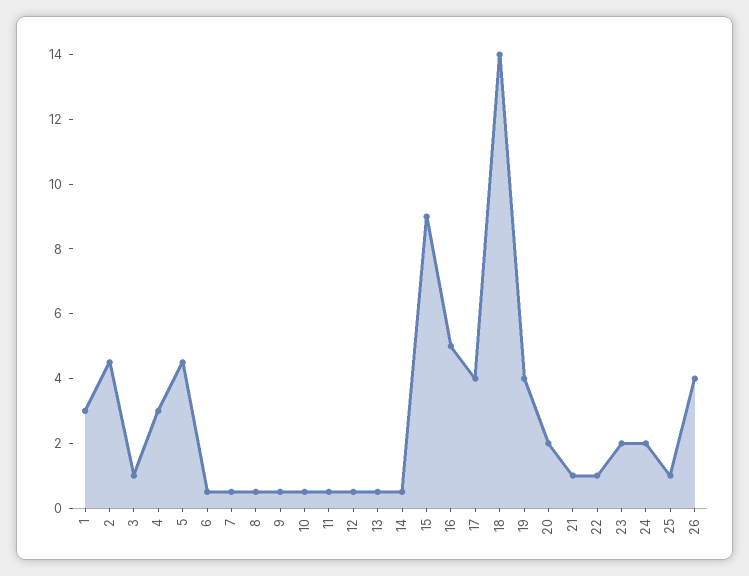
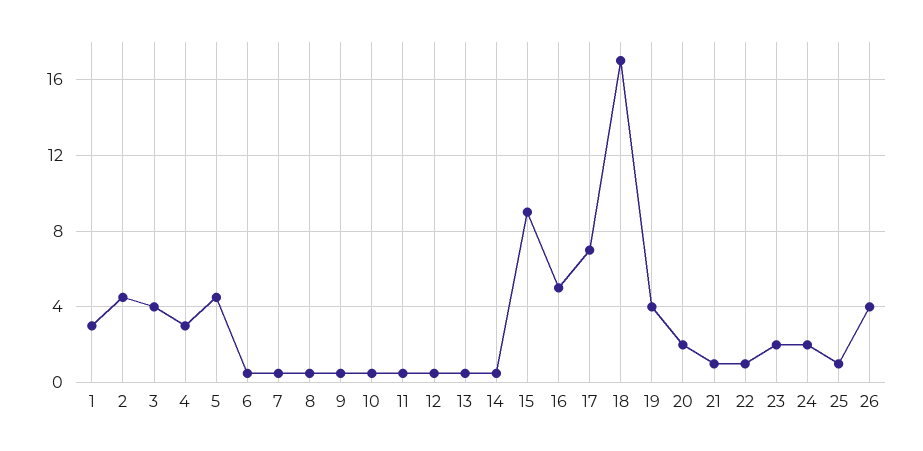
  {
    "1": 3,
    "2": 4.5,
-   "3": 1,
+   "3": 4,
    "4": 3,
    "5": 4.5,
    "6": 0.5,
    "7": 0.5,
    "8": 0.5,
    "9": 0.5,
    "10": 0.5,
    "11": 0.5,
    "12": 0.5,
    "13": 0.5,
    "14": 0.5,
    "15": 9,
    "16": 5,
-   "17": 4,
+   "17": 7,
-   "18": 14,
+   "18": 17,
    "19": 4,
    "20": 2,
    "21": 1,
    "22": 1,
    "23": 2,
    "24": 2,
    "25": 1,
    "26": 4
  }

